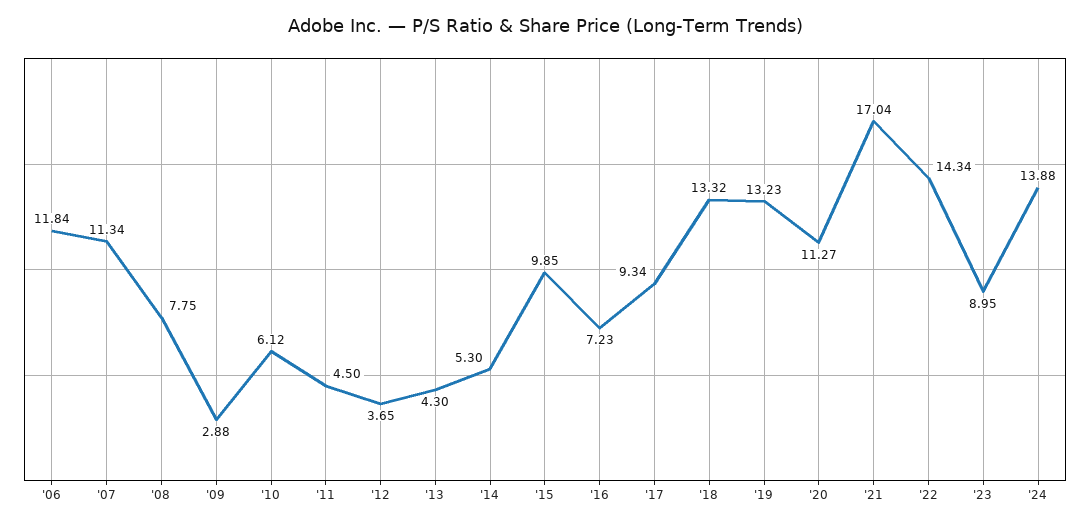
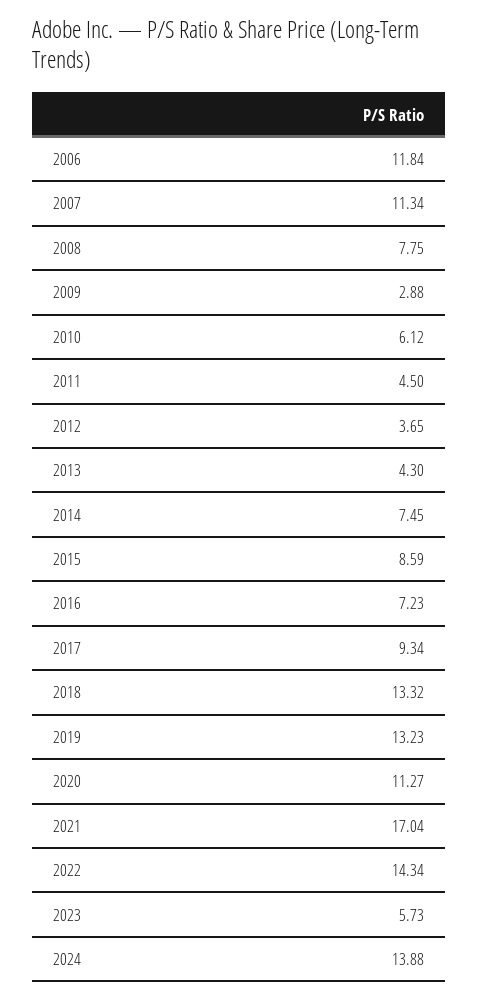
  {
    "'06": 11.84,
    "'07": 11.34,
    "'08": 7.75,
    "'09": 2.88,
    "'10": 6.12,
    "'11": 4.5,
    "'12": 3.65,
    "'13": 4.3,
-   "'14": 5.3,
+   "'14": 7.45,
-   "'15": 9.85,
+   "'15": 8.59,
    "'16": 7.23,
    "'17": 9.34,
    "'18": 13.32,
    "'19": 13.23,
    "'20": 11.27,
    "'21": 17.04,
    "'22": 14.34,
-   "'23": 8.95,
+   "'23": 5.73,
    "'24": 13.88
  }

